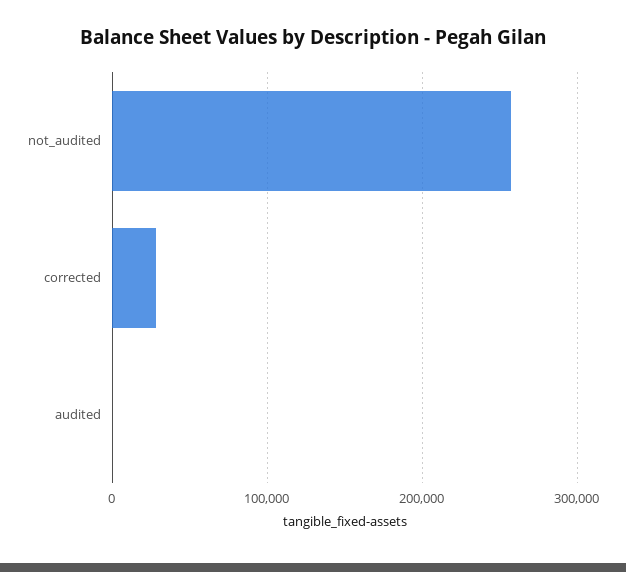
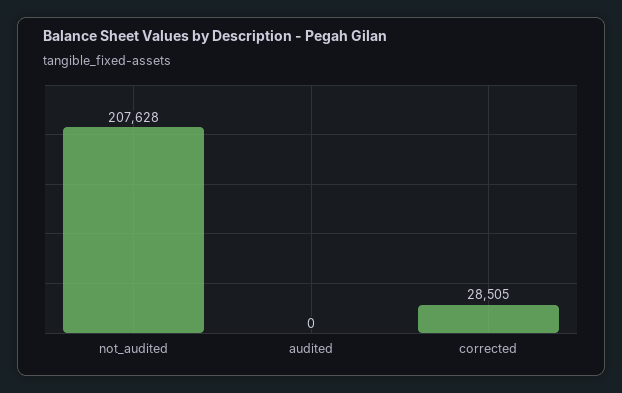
  {
-   "not_audited": 260000,
+   "not_audited": 207628,
    "corrected": 28505,
    "audited": 0
  }

